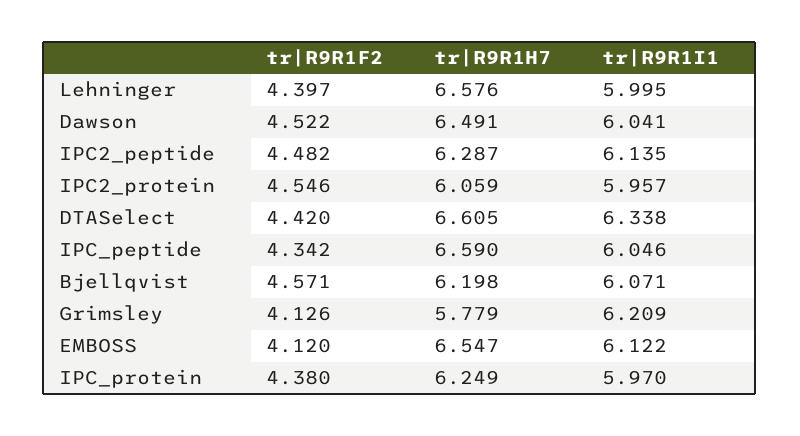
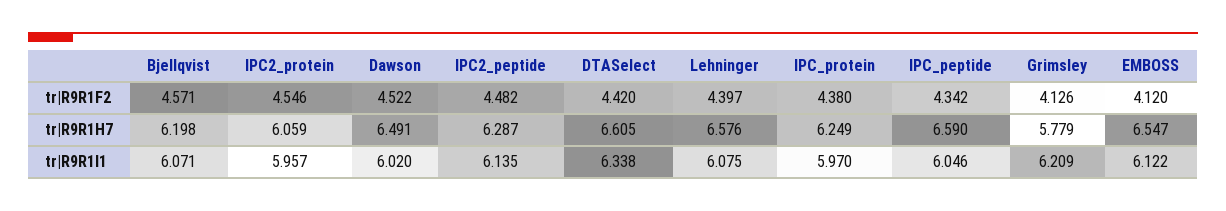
  {
    "tr|R9R1F2": {
      "Lehninger": 4.397,
      "Dawson": 4.522,
      "IPC2_peptide": 4.482,
      "IPC2_protein": 4.546,
      "DTASelect": 4.42,
      "IPC_peptide": 4.342,
      "Bjellqvist": 4.571,
      "Grimsley": 4.126,
      "EMBOSS": 4.12,
      "IPC_protein": 4.38
    },
    "tr|R9R1H7": {
      "Lehninger": 6.576,
      "Dawson": 6.491,
      "IPC2_peptide": 6.287,
      "IPC2_protein": 6.059,
      "DTASelect": 6.605,
      "IPC_peptide": 6.59,
      "Bjellqvist": 6.198,
      "Grimsley": 5.779,
      "EMBOSS": 6.547,
      "IPC_protein": 6.249
    },
    "tr|R9R1I1": {
-     "Lehninger": 5.995,
+     "Lehninger": 6.075,
-     "Dawson": 6.041,
+     "Dawson": 6.02,
      "IPC2_peptide": 6.135,
      "IPC2_protein": 5.957,
      "DTASelect": 6.338,
      "IPC_peptide": 6.046,
      "Bjellqvist": 6.071,
      "Grimsley": 6.209,
      "EMBOSS": 6.122,
      "IPC_protein": 5.97
    }
  }

